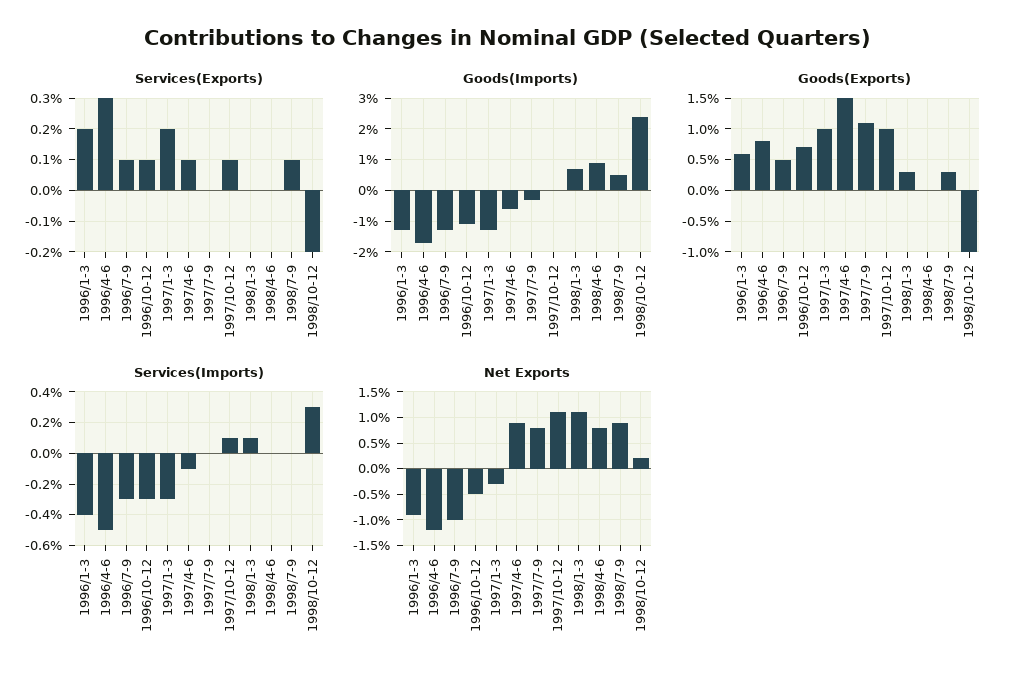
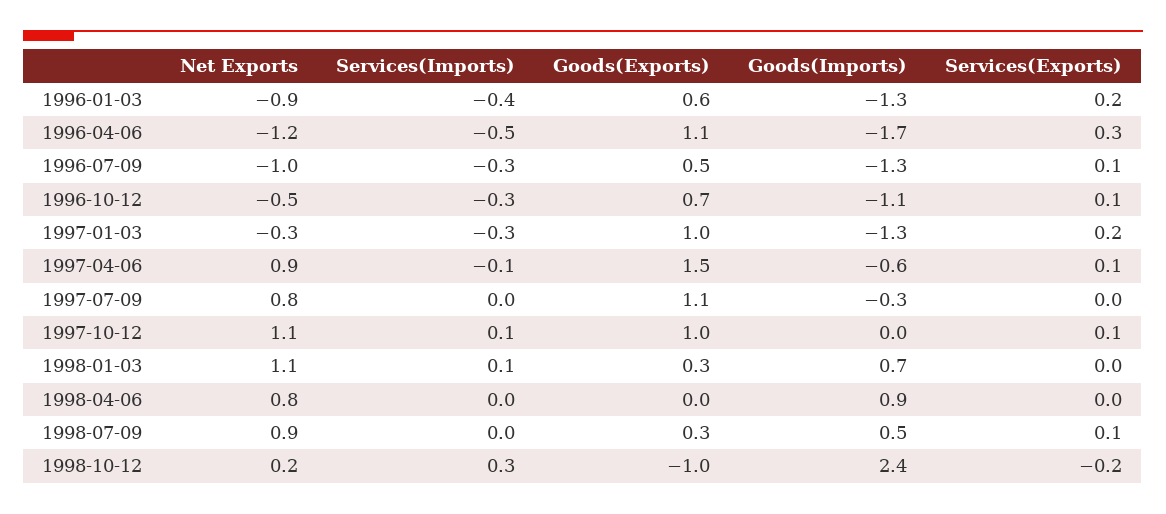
  {
    "Services(Exports)": {
      "1996/1-3": 0.2,
      "1996/4-6": 0.3,
      "1996/7-9": 0.1,
      "1996/10-12": 0.1,
      "1997/1-3": 0.2,
      "1997/4-6": 0.1,
      "1997/7-9": 0,
      "1997/10-12": 0.1,
      "1998/1-3": 0,
      "1998/4-6": 0,
      "1998/7-9": 0.1,
      "1998/10-12": -0.2
    },
    "Goods(Imports)": {
      "1996/1-3": -1.3,
      "1996/4-6": -1.7,
      "1996/7-9": -1.3,
      "1996/10-12": -1.1,
      "1997/1-3": -1.3,
      "1997/4-6": -0.6,
      "1997/7-9": -0.3,
      "1997/10-12": 0,
      "1998/1-3": 0.7,
      "1998/4-6": 0.9,
      "1998/7-9": 0.5,
      "1998/10-12": 2.4
    },
    "Goods(Exports)": {
      "1996/1-3": 0.6,
-     "1996/4-6": 0.8,
+     "1996/4-6": 1.1,
      "1996/7-9": 0.5,
      "1996/10-12": 0.7,
      "1997/1-3": 1,
      "1997/4-6": 1.5,
      "1997/7-9": 1.1,
      "1997/10-12": 1,
      "1998/1-3": 0.3,
      "1998/4-6": 0,
      "1998/7-9": 0.3,
      "1998/10-12": -1
    },
    "Services(Imports)": {
      "1996/1-3": -0.4,
      "1996/4-6": -0.5,
      "1996/7-9": -0.3,
      "1996/10-12": -0.3,
      "1997/1-3": -0.3,
      "1997/4-6": -0.1,
      "1997/7-9": 0,
      "1997/10-12": 0.1,
      "1998/1-3": 0.1,
      "1998/4-6": 0,
      "1998/7-9": 0,
      "1998/10-12": 0.3
    },
    "Net Exports": {
      "1996/1-3": -0.9,
      "1996/4-6": -1.2,
      "1996/7-9": -1,
      "1996/10-12": -0.5,
      "1997/1-3": -0.3,
      "1997/4-6": 0.9,
      "1997/7-9": 0.8,
      "1997/10-12": 1.1,
      "1998/1-3": 1.1,
      "1998/4-6": 0.8,
      "1998/7-9": 0.9,
      "1998/10-12": 0.2
    }
  }

